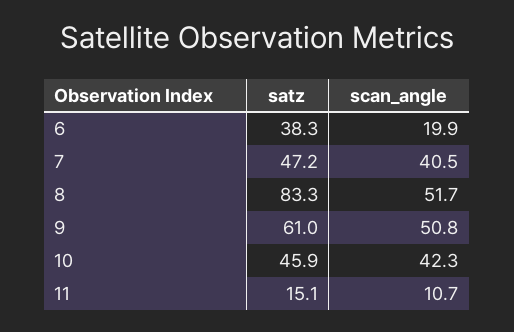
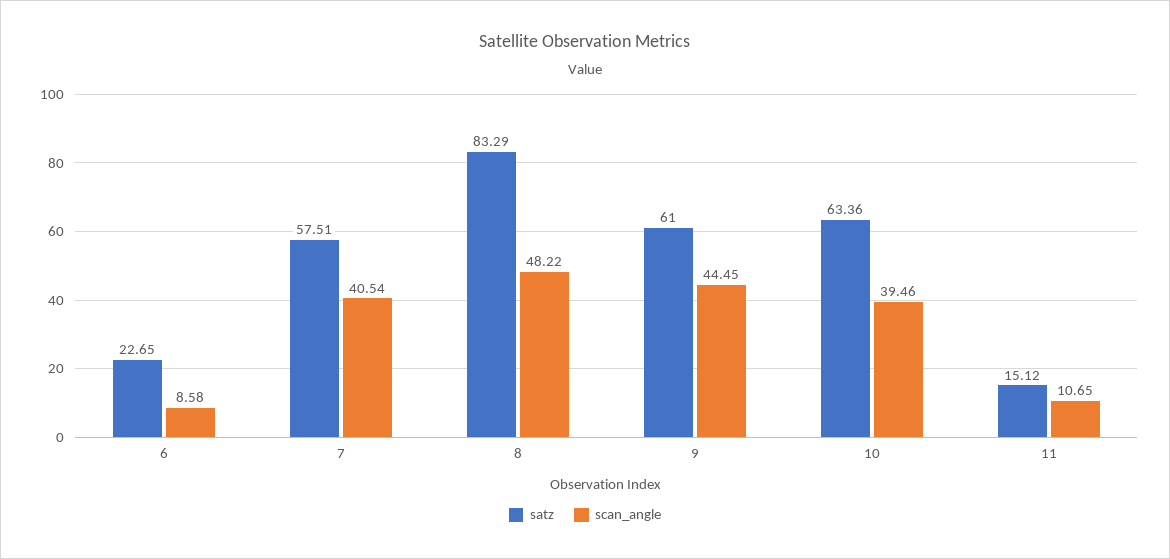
  {
    "satz": {
-     "6": 38.3,
+     "6": 22.65,
-     "7": 47.2,
+     "7": 57.51,
      "8": 83.29,
      "9": 61,
-     "10": 45.9,
+     "10": 63.36,
      "11": 15.12
    },
    "scan_angle": {
-     "6": 19.9,
+     "6": 8.58,
      "7": 40.54,
-     "8": 51.7,
+     "8": 48.22,
-     "9": 50.8,
+     "9": 44.45,
-     "10": 42.3,
+     "10": 39.46,
      "11": 10.65
    }
  }

